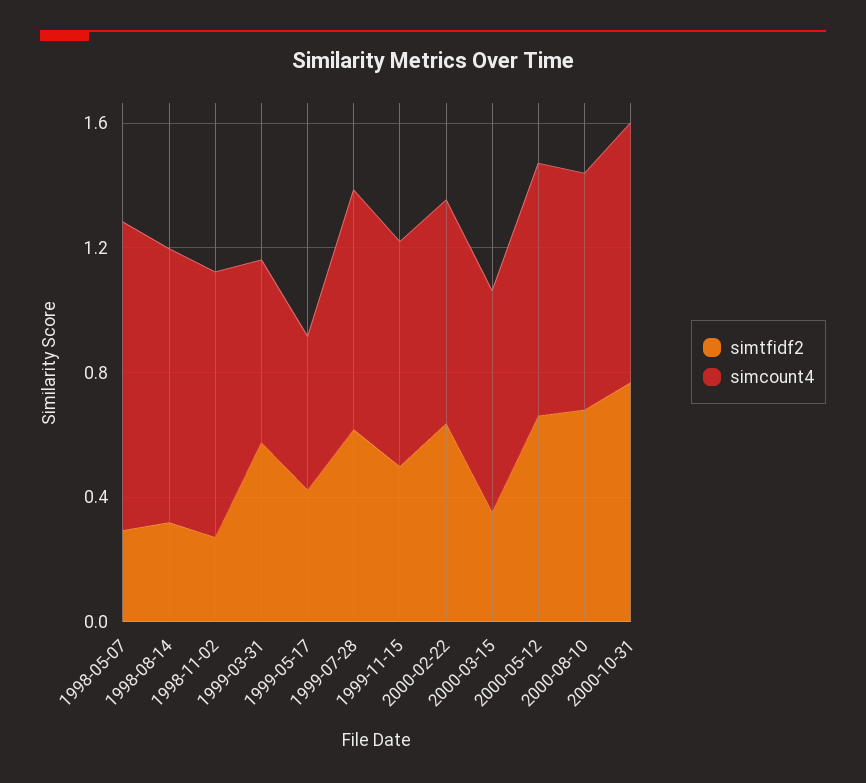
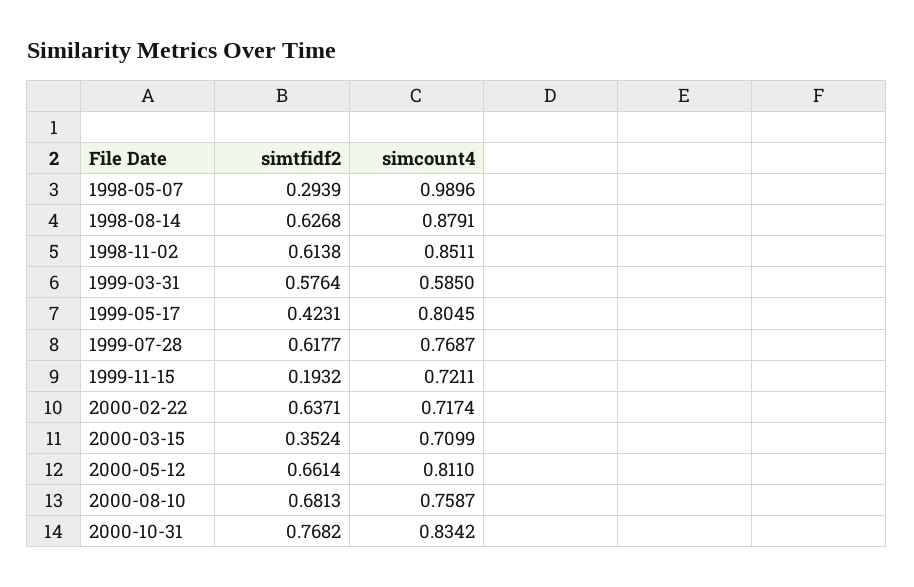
  {
    "simtfidf2": {
      "1998-05-07": 0.2939,
-     "1998-08-14": 0.3,
+     "1998-08-14": 0.6268,
-     "1998-11-02": 0.3,
+     "1998-11-02": 0.6138,
      "1999-03-31": 0.5764,
      "1999-05-17": 0.4231,
      "1999-07-28": 0.6177,
-     "1999-11-15": 0.5,
+     "1999-11-15": 0.1932,
      "2000-02-22": 0.6371,
      "2000-03-15": 0.3524,
      "2000-05-12": 0.6614,
      "2000-08-10": 0.6813,
      "2000-10-31": 0.7682
    },
    "simcount4": {
      "1998-05-07": 0.9896,
      "1998-08-14": 0.8791,
      "1998-11-02": 0.8511,
      "1999-03-31": 0.585,
-     "1999-05-17": 0.5,
+     "1999-05-17": 0.8045,
      "1999-07-28": 0.7687,
      "1999-11-15": 0.7211,
      "2000-02-22": 0.7174,
      "2000-03-15": 0.7099,
      "2000-05-12": 0.811,
      "2000-08-10": 0.7587,
      "2000-10-31": 0.8342
    }
  }

